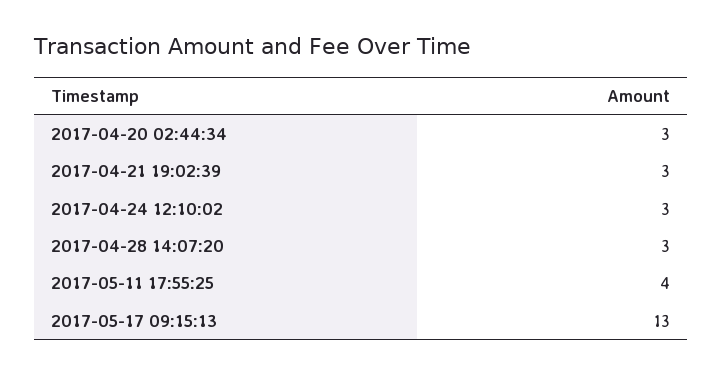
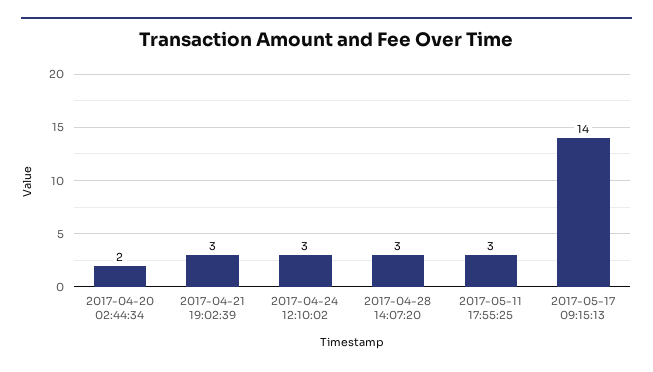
  {
-   "2017-04-20 02:44:34": 3,
+   "2017-04-20 02:44:34": 2,
    "2017-04-21 19:02:39": 3,
    "2017-04-24 12:10:02": 3,
    "2017-04-28 14:07:20": 3,
-   "2017-05-11 17:55:25": 4,
+   "2017-05-11 17:55:25": 3,
-   "2017-05-17 09:15:13": 13
+   "2017-05-17 09:15:13": 14
  }

